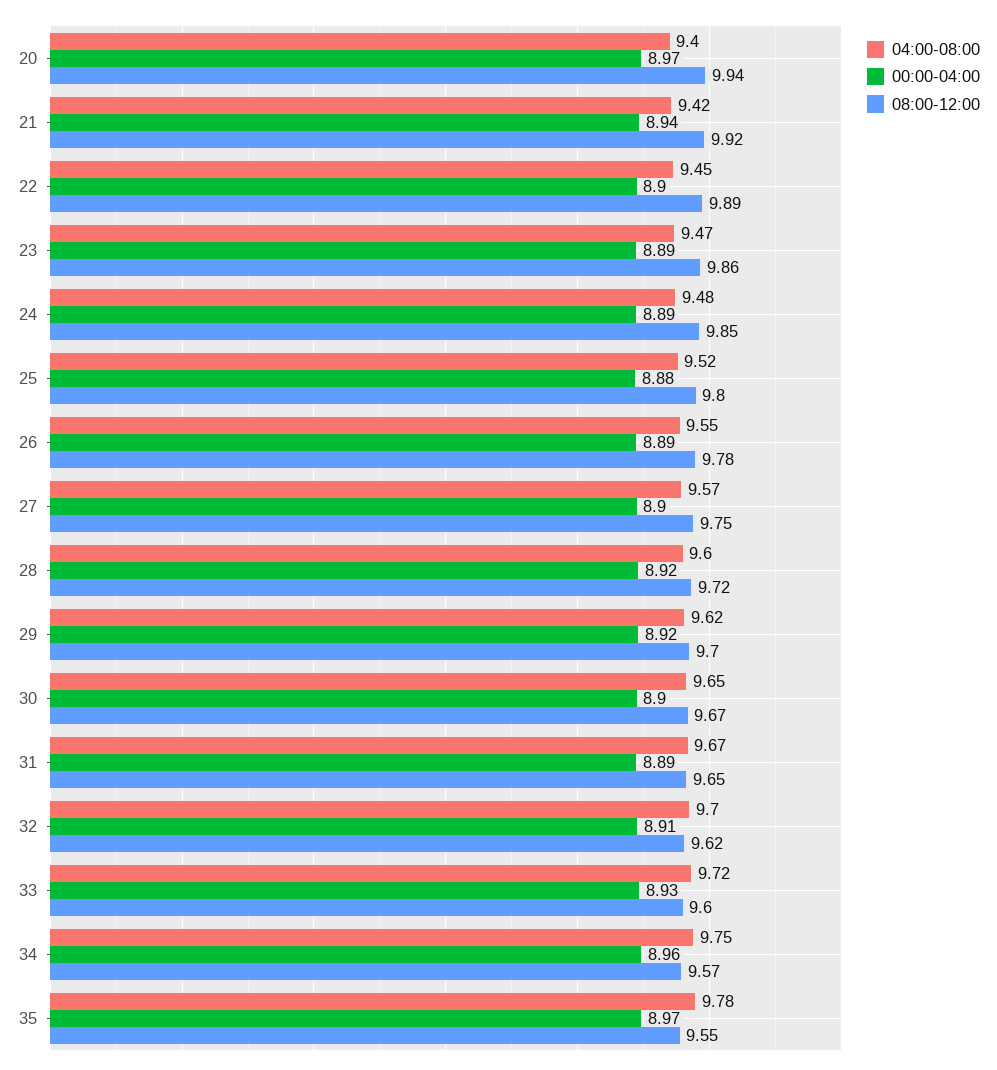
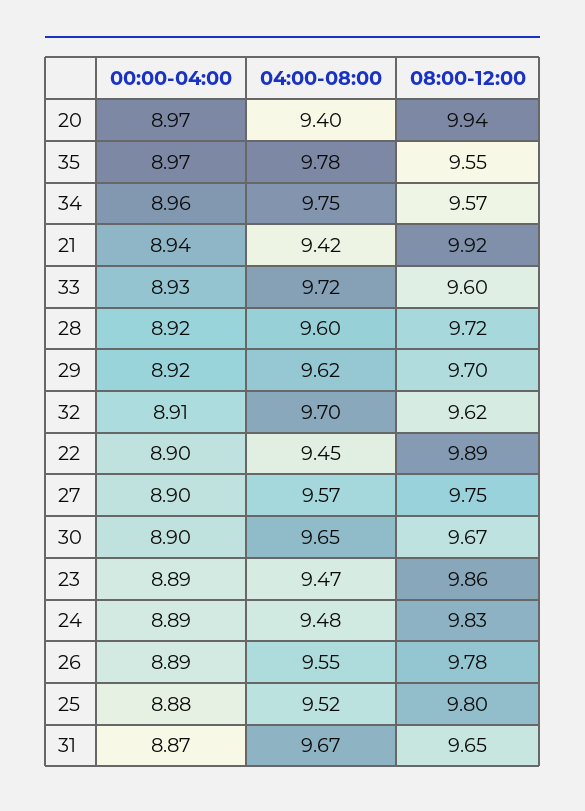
  {
    "04:00-08:00": {
      "20": 9.4,
      "21": 9.42,
      "22": 9.45,
      "23": 9.47,
      "24": 9.48,
      "25": 9.52,
      "26": 9.55,
      "27": 9.57,
      "28": 9.6,
      "29": 9.62,
      "30": 9.65,
      "31": 9.67,
      "32": 9.7,
      "33": 9.72,
      "34": 9.75,
      "35": 9.78
    },
    "00:00-04:00": {
      "20": 8.97,
      "21": 8.94,
      "22": 8.9,
      "23": 8.89,
      "24": 8.89,
      "25": 8.88,
      "26": 8.89,
      "27": 8.9,
      "28": 8.92,
      "29": 8.92,
      "30": 8.9,
-     "31": 8.89,
+     "31": 8.87,
      "32": 8.91,
      "33": 8.93,
      "34": 8.96,
      "35": 8.97
    },
    "08:00-12:00": {
      "20": 9.94,
      "21": 9.92,
      "22": 9.89,
      "23": 9.86,
-     "24": 9.85,
+     "24": 9.83,
      "25": 9.8,
      "26": 9.78,
      "27": 9.75,
      "28": 9.72,
      "29": 9.7,
      "30": 9.67,
      "31": 9.65,
      "32": 9.62,
      "33": 9.6,
      "34": 9.57,
      "35": 9.55
    }
  }

